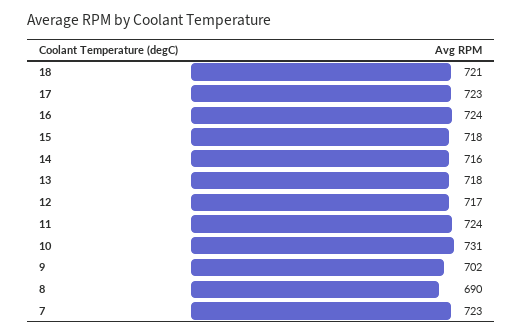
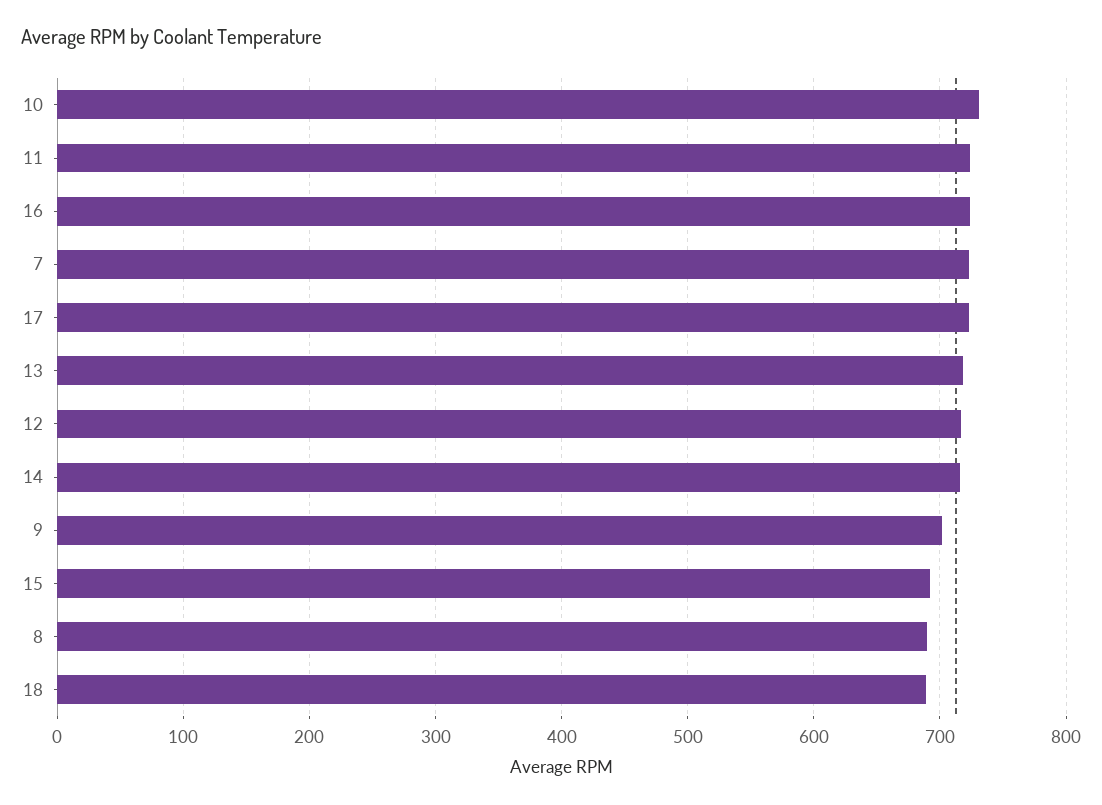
  {
-   "18": 721,
+   "18": 690,
    "17": 723,
    "16": 724,
-   "15": 718,
+   "15": 690,
    "14": 716,
    "13": 718,
    "12": 717,
    "11": 724,
    "10": 731,
    "9": 702,
    "8": 690,
    "7": 723
  }

